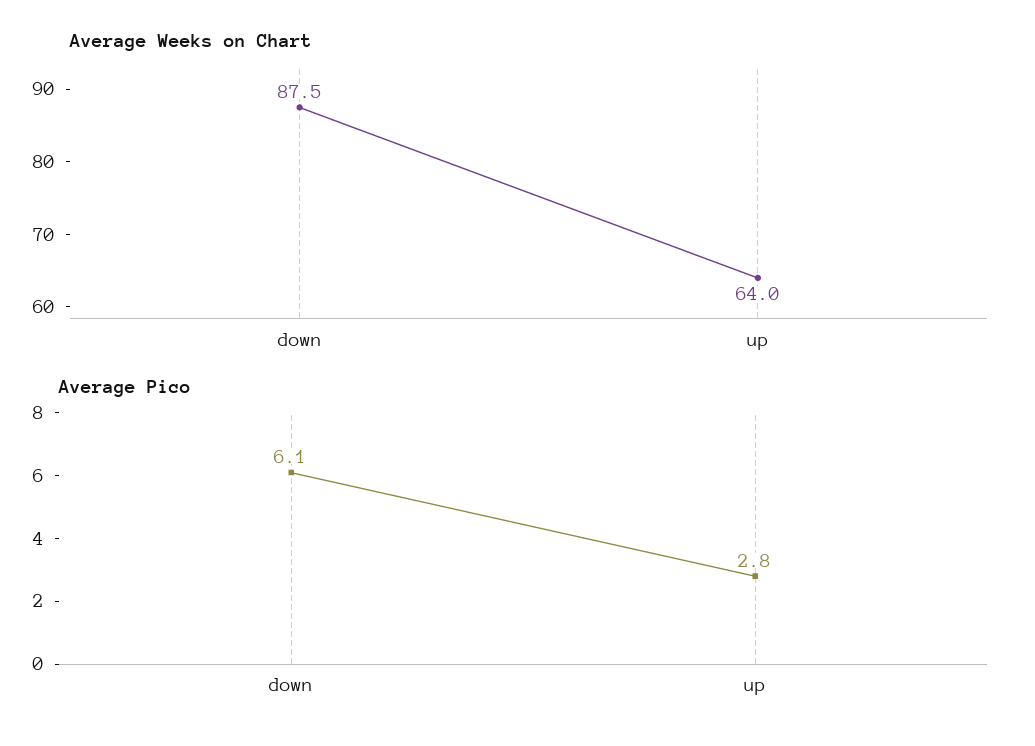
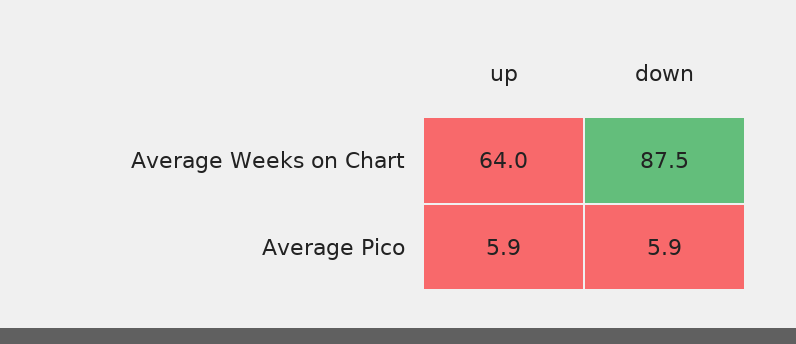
  {
    "Average Weeks on Chart": {
      "down": 87.5,
      "up": 64
    },
    "Average Pico": {
-     "down": 6.1,
+     "down": 5.9,
-     "up": 2.8
+     "up": 5.9
    }
  }

